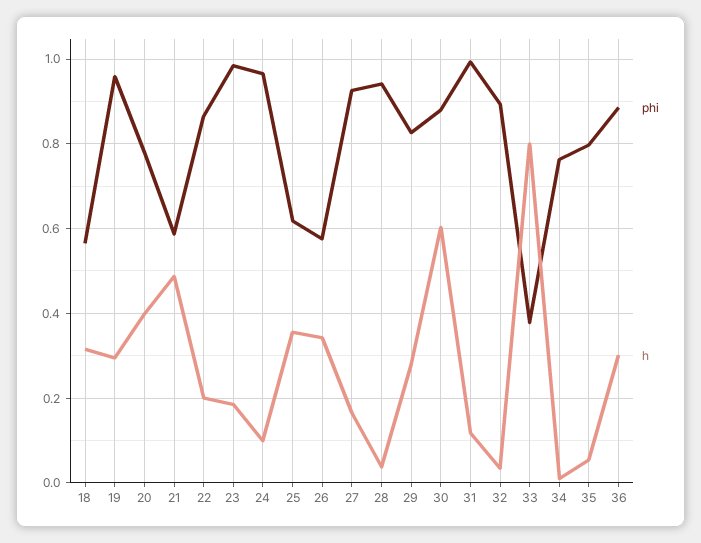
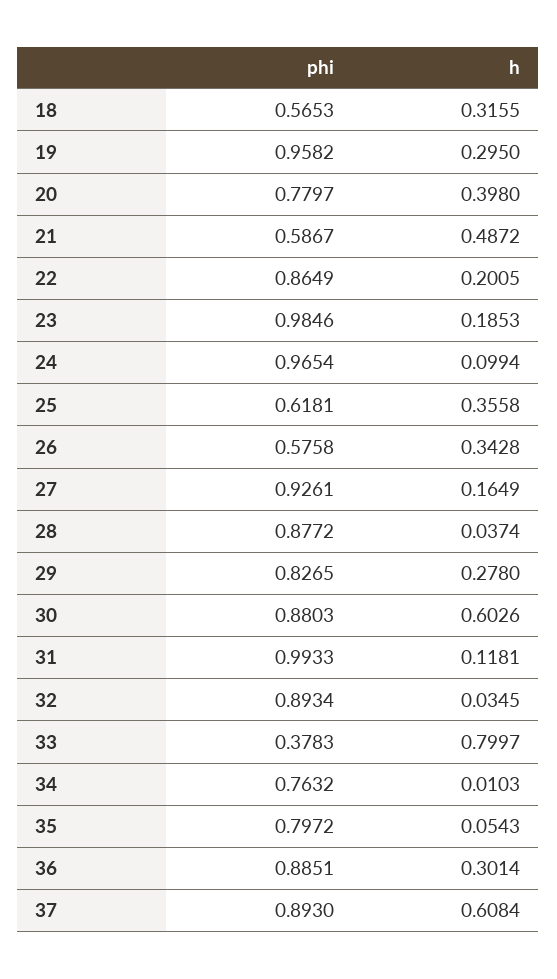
  {
    "phi": {
      "18": 0.5653,
      "19": 0.9582,
      "20": 0.7797,
      "21": 0.5867,
      "22": 0.8649,
      "23": 0.9846,
      "24": 0.9654,
      "25": 0.6181,
      "26": 0.5758,
      "27": 0.9261,
-     "28": 0.94,
+     "28": 0.8772,
      "29": 0.8265,
      "30": 0.8803,
      "31": 0.9933,
      "32": 0.8934,
      "33": 0.3783,
      "34": 0.7632,
      "35": 0.7972,
-     "36": 0.8851
+     "36": 0.8851,
+     "37": 0.893
    },
    "h": {
      "18": 0.3155,
      "19": 0.295,
      "20": 0.398,
      "21": 0.4872,
      "22": 0.2005,
      "23": 0.1853,
      "24": 0.0994,
      "25": 0.3558,
      "26": 0.3428,
      "27": 0.1649,
      "28": 0.0374,
      "29": 0.278,
      "30": 0.6026,
      "31": 0.1181,
      "32": 0.0345,
      "33": 0.7997,
      "34": 0.0103,
      "35": 0.0543,
-     "36": 0.3014
+     "36": 0.3014,
+     "37": 0.6084
    }
  }

